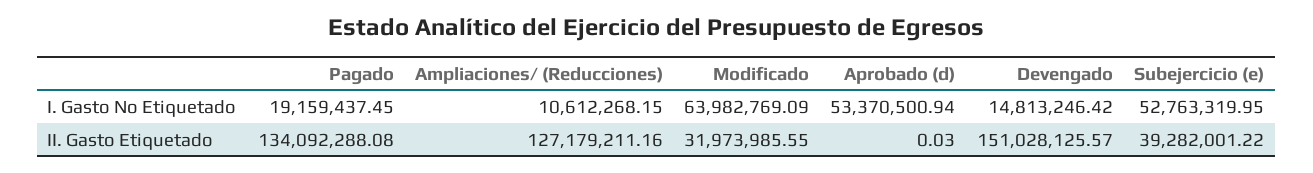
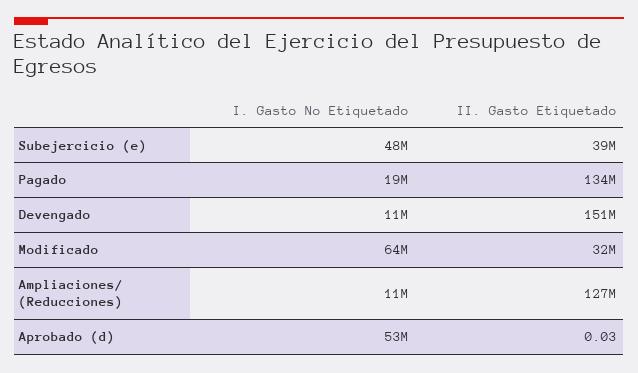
  {
    "Pagado": {
      "I. Gasto No Etiquetado": 19159437.45,
      "II. Gasto Etiquetado": 134092288.08
    },
    "Ampliaciones/ (Reducciones)": {
      "I. Gasto No Etiquetado": 10612268.15,
      "II. Gasto Etiquetado": 127179211.16
    },
    "Modificado": {
      "I. Gasto No Etiquetado": 63982769.09,
      "II. Gasto Etiquetado": 31973985.55
    },
    "Aprobado (d)": {
      "I. Gasto No Etiquetado": 53370500.94,
      "II. Gasto Etiquetado": 0.03
    },
    "Devengado": {
-     "I. Gasto No Etiquetado": 14813246.42,
+     "I. Gasto No Etiquetado": 11000000,
      "II. Gasto Etiquetado": 151028125.57
    },
    "Subejercicio (e)": {
-     "I. Gasto No Etiquetado": 52763319.95,
+     "I. Gasto No Etiquetado": 48000000,
      "II. Gasto Etiquetado": 39282001.22
    }
  }

